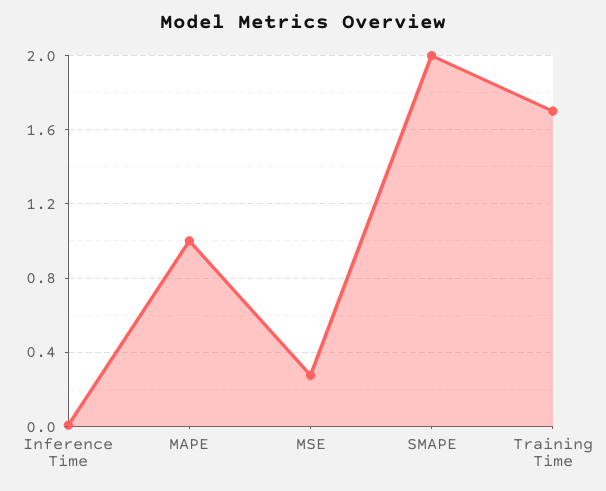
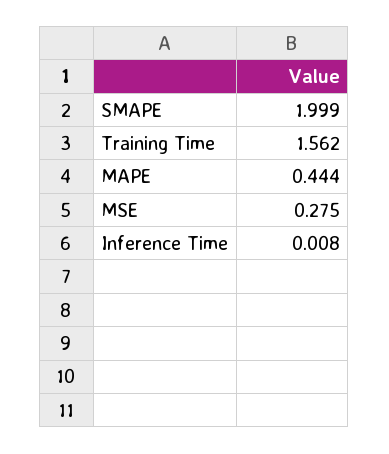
  {
    "Inference Time": 0.008,
-   "MAPE": 1,
+   "MAPE": 0.444,
    "MSE": 0.275,
    "SMAPE": 1.999,
-   "Training Time": 1.7
+   "Training Time": 1.562
  }

